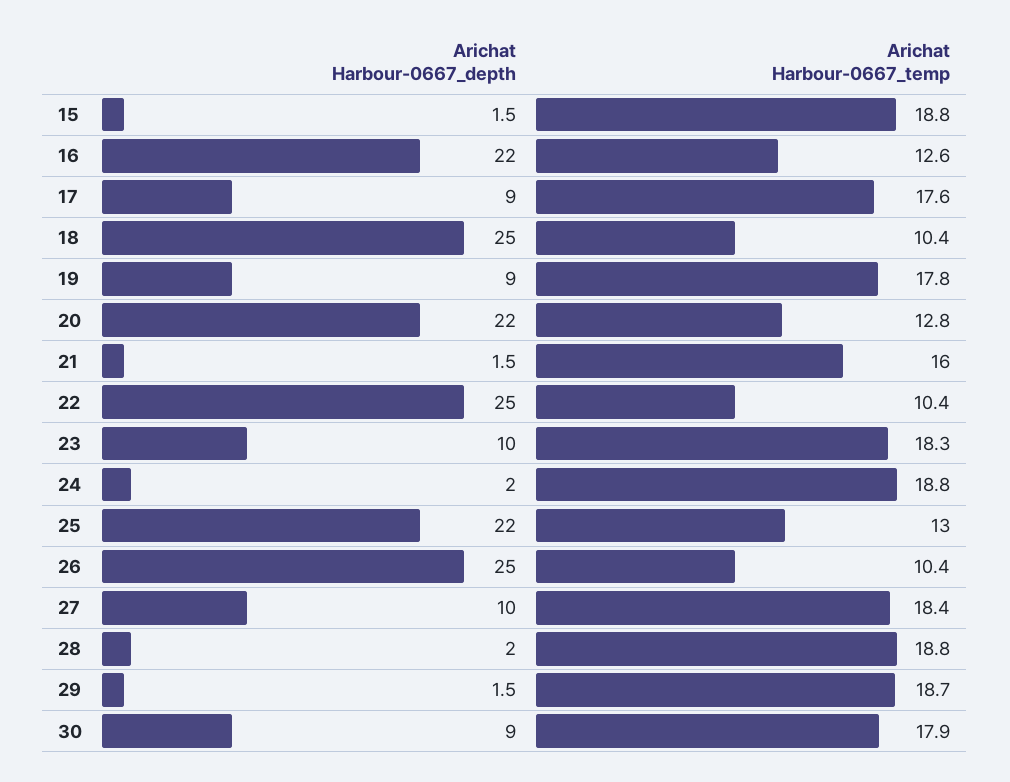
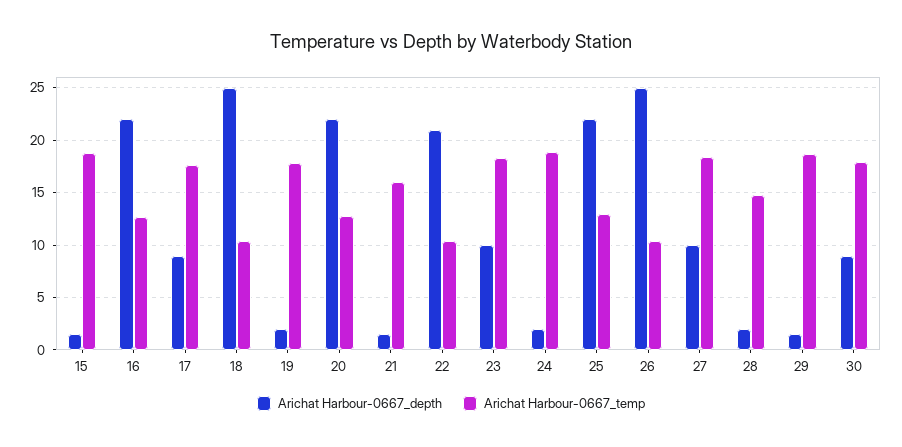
  {
    "Arichat Harbour-0667_depth": {
      "15": 1.5,
      "16": 22,
      "17": 9,
      "18": 25,
-     "19": 9,
+     "19": 2,
      "20": 22,
      "21": 1.5,
-     "22": 25,
+     "22": 21,
      "23": 10,
      "24": 2,
      "25": 22,
      "26": 25,
      "27": 10,
      "28": 2,
      "29": 1.5,
      "30": 9
    },
    "Arichat Harbour-0667_temp": {
      "15": 18.8,
      "16": 12.6,
      "17": 17.6,
      "18": 10.4,
      "19": 17.8,
      "20": 12.8,
      "21": 16,
      "22": 10.4,
      "23": 18.3,
      "24": 18.8,
      "25": 13,
      "26": 10.4,
      "27": 18.4,
-     "28": 18.8,
+     "28": 15,
      "29": 18.7,
      "30": 17.9
    }
  }

